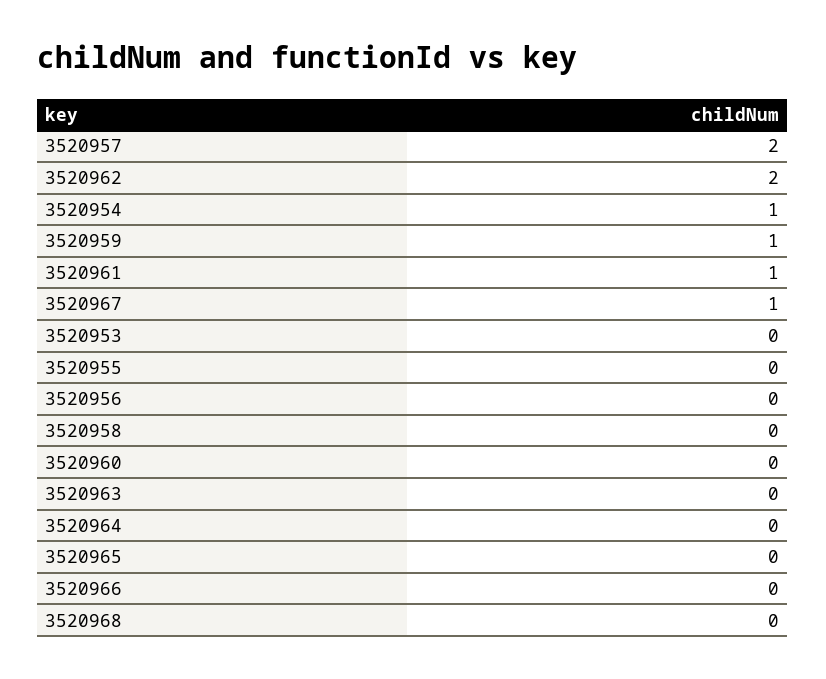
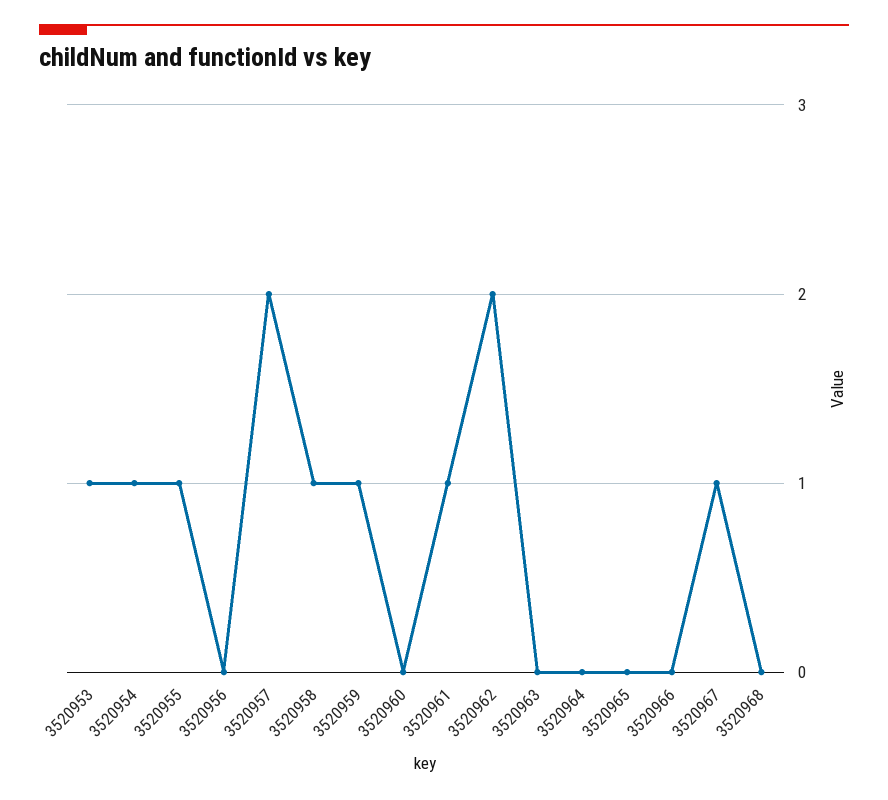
  {
    "3520957": 2,
    "3520962": 2,
    "3520954": 1,
    "3520959": 1,
    "3520961": 1,
    "3520967": 1,
-   "3520953": 0,
+   "3520953": 1,
-   "3520955": 0,
+   "3520955": 1,
    "3520956": 0,
-   "3520958": 0,
+   "3520958": 1,
    "3520960": 0,
    "3520963": 0,
    "3520964": 0,
    "3520965": 0,
    "3520966": 0,
    "3520968": 0
  }

